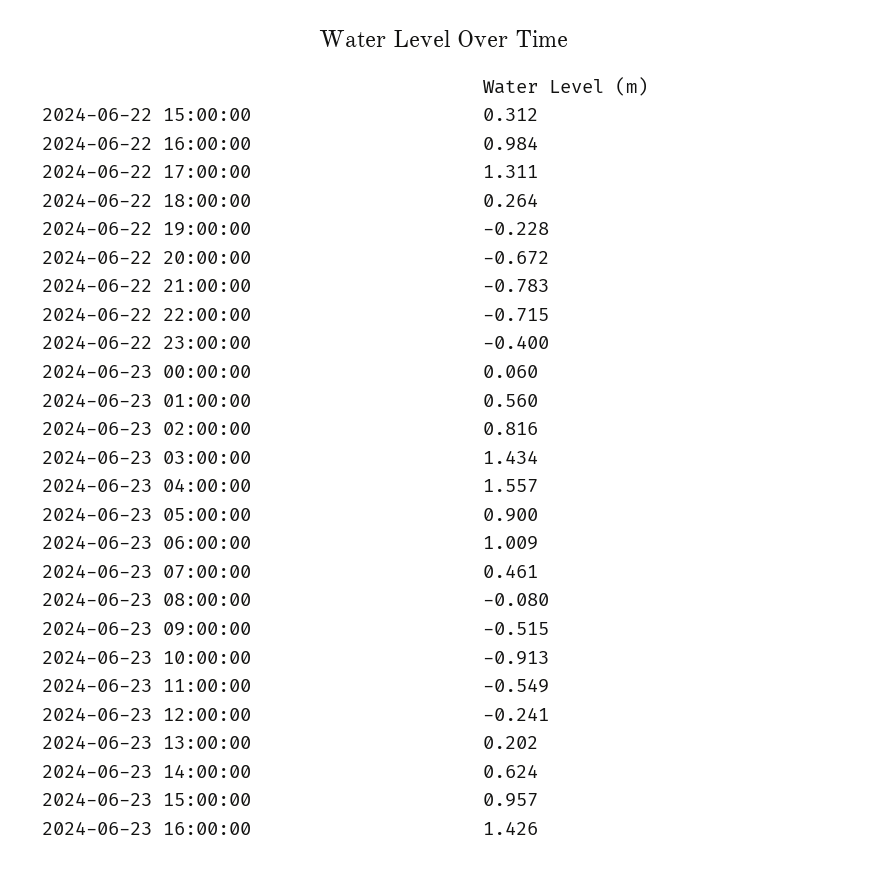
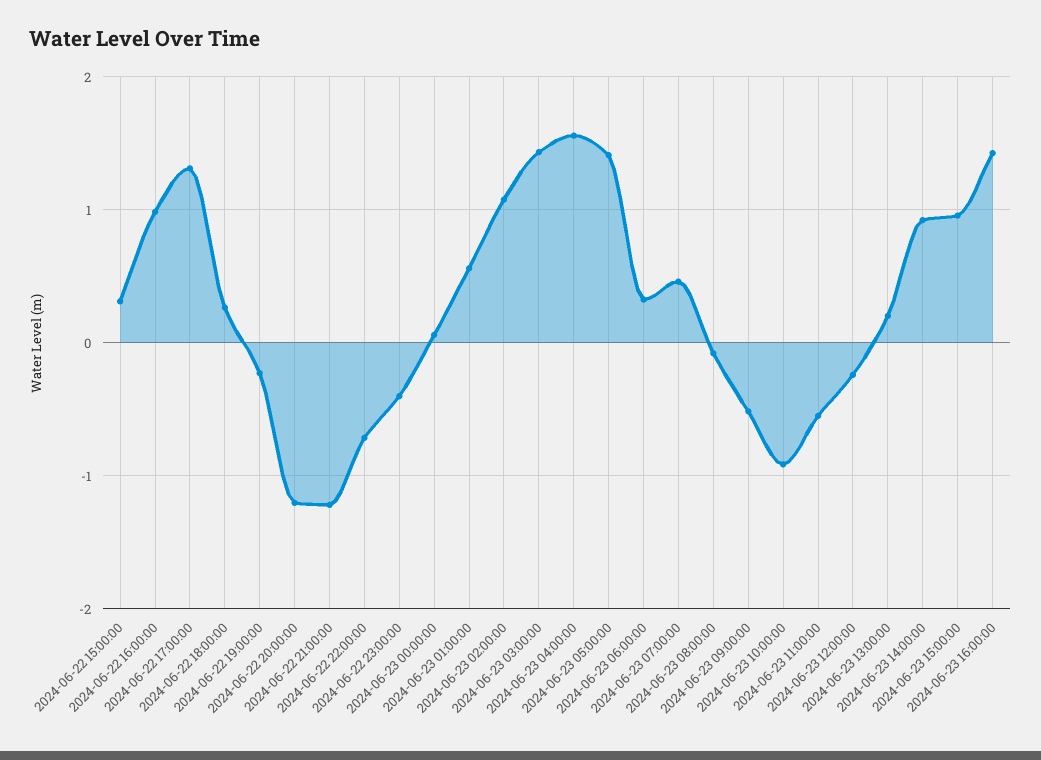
  {
    "2024-06-22 15:00:00": 0.312,
    "2024-06-22 16:00:00": 0.984,
    "2024-06-22 17:00:00": 1.311,
    "2024-06-22 18:00:00": 0.264,
    "2024-06-22 19:00:00": -0.228,
-   "2024-06-22 20:00:00": -0.672,
+   "2024-06-22 20:00:00": -1.2,
-   "2024-06-22 21:00:00": -0.783,
+   "2024-06-22 21:00:00": -1.2,
    "2024-06-22 22:00:00": -0.715,
    "2024-06-22 23:00:00": -0.4,
    "2024-06-23 00:00:00": 0.06,
    "2024-06-23 01:00:00": 0.56,
-   "2024-06-23 02:00:00": 0.816,
+   "2024-06-23 02:00:00": 1.1,
    "2024-06-23 03:00:00": 1.434,
    "2024-06-23 04:00:00": 1.557,
-   "2024-06-23 05:00:00": 0.9,
+   "2024-06-23 05:00:00": 1.4,
-   "2024-06-23 06:00:00": 1.009,
+   "2024-06-23 06:00:00": 0.3,
    "2024-06-23 07:00:00": 0.461,
    "2024-06-23 08:00:00": -0.08,
    "2024-06-23 09:00:00": -0.515,
    "2024-06-23 10:00:00": -0.913,
    "2024-06-23 11:00:00": -0.549,
    "2024-06-23 12:00:00": -0.241,
    "2024-06-23 13:00:00": 0.202,
-   "2024-06-23 14:00:00": 0.624,
+   "2024-06-23 14:00:00": 0.9,
    "2024-06-23 15:00:00": 0.957,
    "2024-06-23 16:00:00": 1.426
  }

